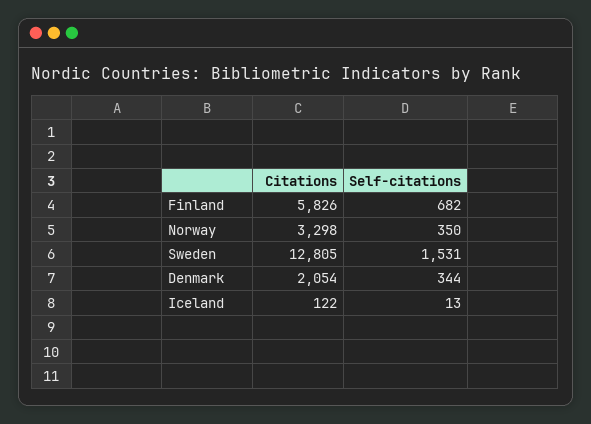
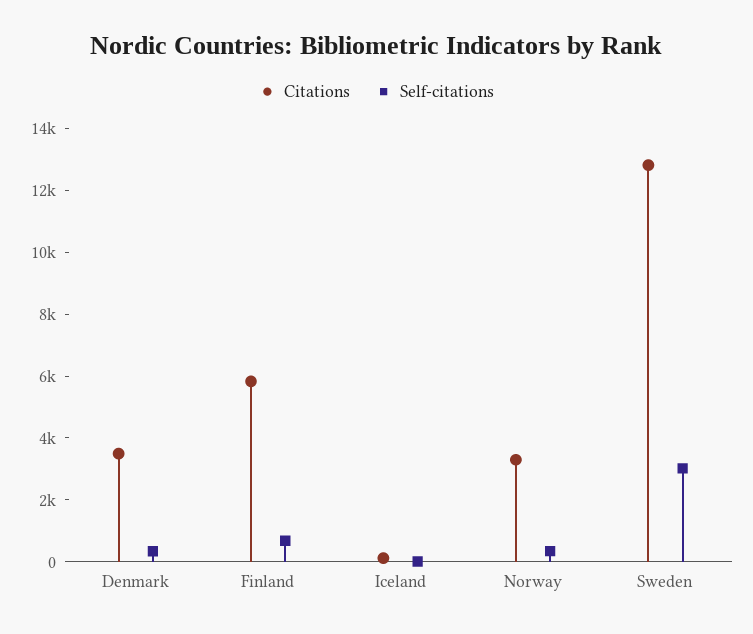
  {
    "Citations": {
      "Finland": 5826,
      "Norway": 3298,
      "Sweden": 12805,
-     "Denmark": 2054,
+     "Denmark": 3500,
      "Iceland": 122
    },
    "Self-citations": {
      "Finland": 682,
      "Norway": 350,
-     "Sweden": 1531,
+     "Sweden": 3000,
      "Denmark": 344,
      "Iceland": 13
    }
  }

